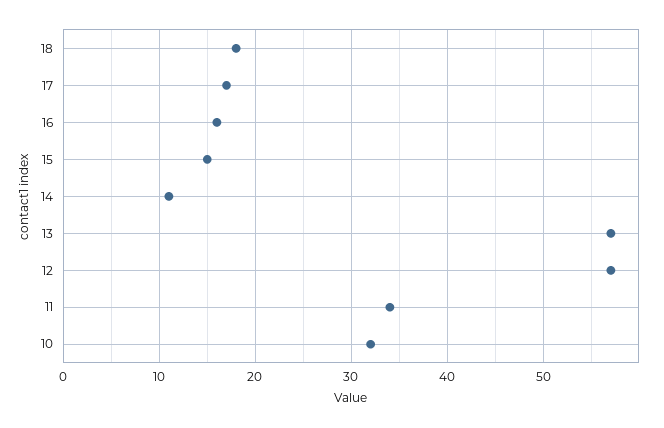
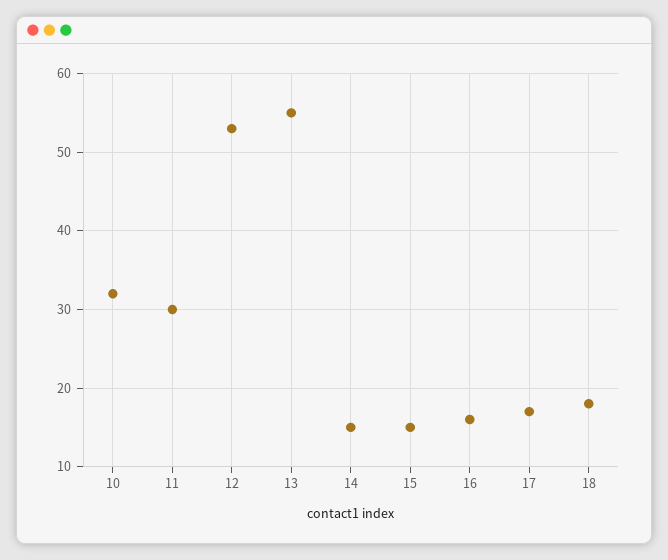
  {
    "18": 18,
    "17": 17,
    "16": 16,
    "15": 15,
-   "14": 11,
+   "14": 15,
-   "13": 57,
+   "13": 55,
-   "12": 57,
+   "12": 53,
-   "11": 34,
+   "11": 30,
    "10": 32
  }

